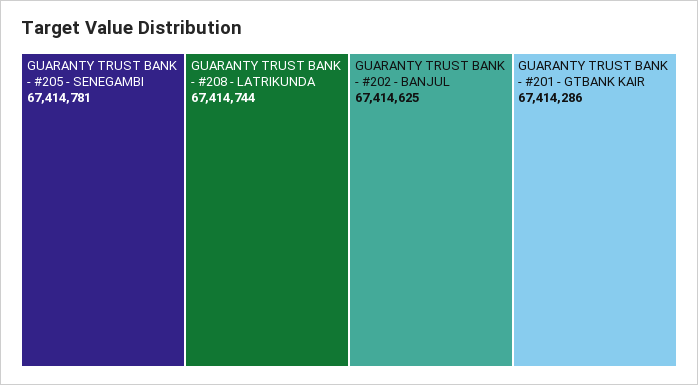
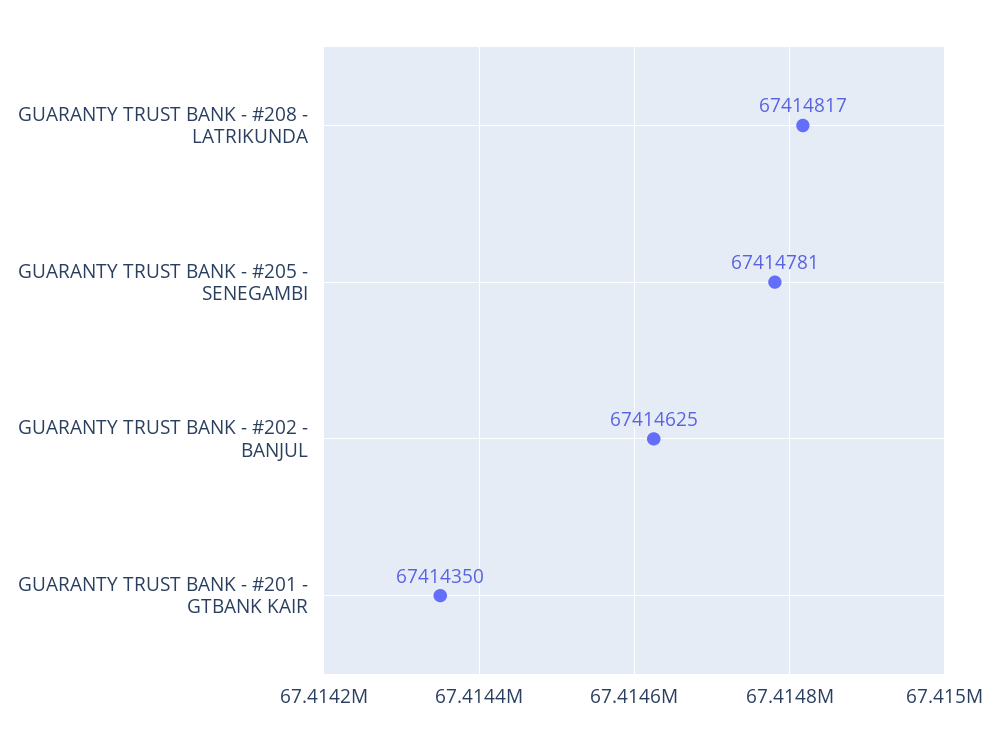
  {
    "GUARANTY TRUST BANK - #205 - SENEGAMBI": 67414781,
-   "GUARANTY TRUST BANK - #208 - LATRIKUNDA": 67414744,
+   "GUARANTY TRUST BANK - #208 - LATRIKUNDA": 67414817,
    "GUARANTY TRUST BANK - #202 - BANJUL": 67414625,
-   "GUARANTY TRUST BANK - #201 - GTBANK KAIR": 67414286
+   "GUARANTY TRUST BANK - #201 - GTBANK KAIR": 67414350
  }

